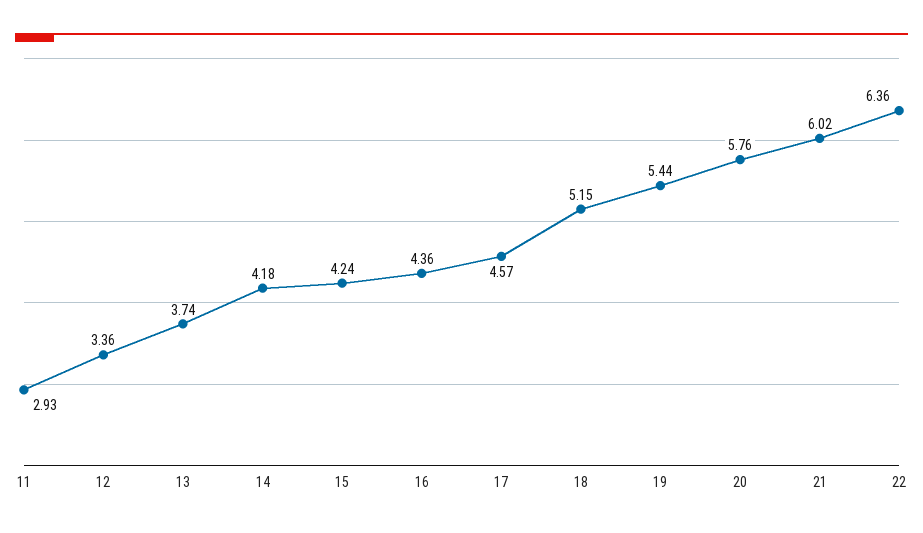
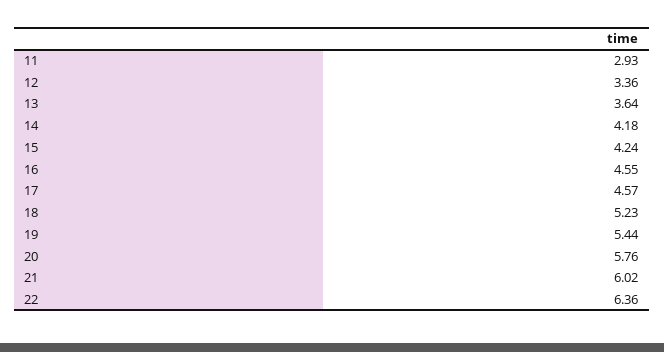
  {
    "11": 2.93,
    "12": 3.36,
-   "13": 3.74,
+   "13": 3.64,
    "14": 4.18,
    "15": 4.24,
-   "16": 4.36,
+   "16": 4.55,
    "17": 4.57,
-   "18": 5.15,
+   "18": 5.23,
    "19": 5.44,
    "20": 5.76,
    "21": 6.02,
    "22": 6.36
  }

